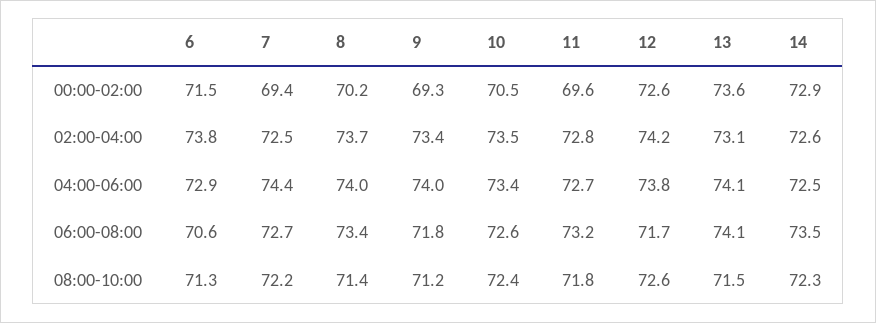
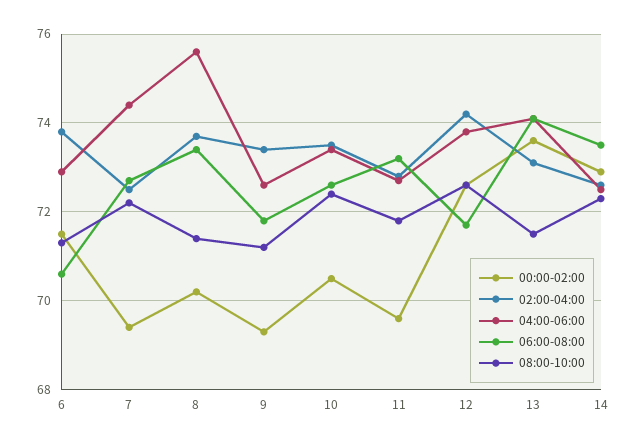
  {
    "00:00-02:00": {
      "6": 71.5,
      "7": 69.4,
      "8": 70.2,
      "9": 69.3,
      "10": 70.5,
      "11": 69.6,
      "12": 72.6,
      "13": 73.6,
      "14": 72.9
    },
    "02:00-04:00": {
      "6": 73.8,
      "7": 72.5,
      "8": 73.7,
      "9": 73.4,
      "10": 73.5,
      "11": 72.8,
      "12": 74.2,
      "13": 73.1,
      "14": 72.6
    },
    "04:00-06:00": {
      "6": 72.9,
      "7": 74.4,
-     "8": 74,
+     "8": 75.5,
-     "9": 74,
+     "9": 72.5,
      "10": 73.4,
      "11": 72.7,
      "12": 73.8,
      "13": 74.1,
      "14": 72.5
    },
    "06:00-08:00": {
      "6": 70.6,
      "7": 72.7,
      "8": 73.4,
      "9": 71.8,
      "10": 72.6,
      "11": 73.2,
      "12": 71.7,
      "13": 74.1,
      "14": 73.5
    },
    "08:00-10:00": {
      "6": 71.3,
      "7": 72.2,
      "8": 71.4,
      "9": 71.2,
      "10": 72.4,
      "11": 71.8,
      "12": 72.6,
      "13": 71.5,
      "14": 72.3
    }
  }

